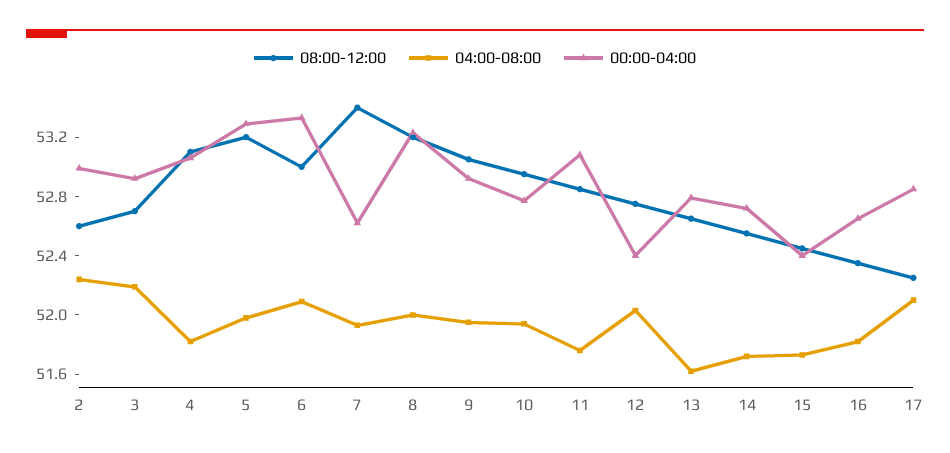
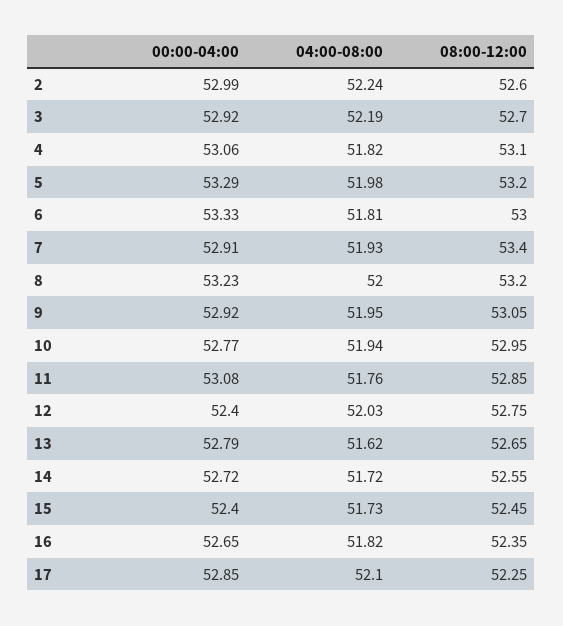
  {
    "08:00-12:00": {
      "2": 52.6,
      "3": 52.7,
      "4": 53.1,
      "5": 53.2,
      "6": 53,
      "7": 53.4,
      "8": 53.2,
      "9": 53.05,
      "10": 52.95,
      "11": 52.85,
      "12": 52.75,
      "13": 52.65,
      "14": 52.55,
      "15": 52.45,
      "16": 52.35,
      "17": 52.25
    },
    "04:00-08:00": {
      "2": 52.24,
      "3": 52.19,
      "4": 51.82,
      "5": 51.98,
-     "6": 52.1,
+     "6": 51.81,
      "7": 51.93,
      "8": 52,
      "9": 51.95,
      "10": 51.94,
      "11": 51.76,
      "12": 52.03,
      "13": 51.62,
      "14": 51.72,
      "15": 51.73,
      "16": 51.82,
      "17": 52.1
    },
    "00:00-04:00": {
      "2": 52.99,
      "3": 52.92,
      "4": 53.06,
      "5": 53.29,
      "6": 53.33,
-     "7": 52.6,
+     "7": 52.91,
      "8": 53.23,
      "9": 52.92,
      "10": 52.77,
      "11": 53.08,
      "12": 52.4,
      "13": 52.79,
      "14": 52.72,
      "15": 52.4,
      "16": 52.65,
      "17": 52.85
    }
  }

